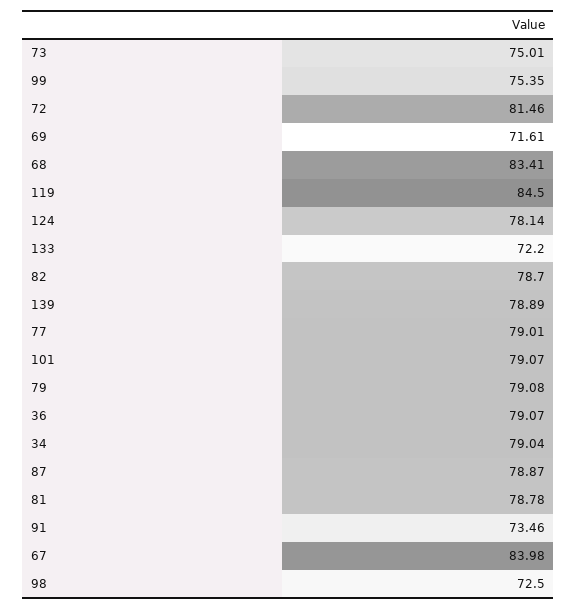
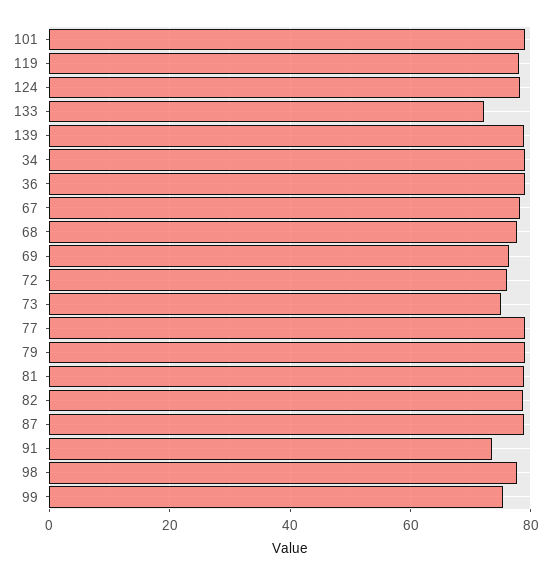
  {
    "73": 75.01,
    "99": 75.35,
-   "72": 81.46,
+   "72": 76,
-   "69": 71.61,
+   "69": 76,
-   "68": 83.41,
+   "68": 78,
-   "119": 84.5,
+   "119": 78,
    "124": 78.14,
    "133": 72.2,
    "82": 78.7,
    "139": 78.89,
    "77": 79.01,
    "101": 79.07,
    "79": 79.08,
    "36": 79.07,
    "34": 79.04,
    "87": 78.87,
    "81": 78.78,
    "91": 73.46,
-   "67": 83.98,
+   "67": 78,
-   "98": 72.5
+   "98": 78
  }

